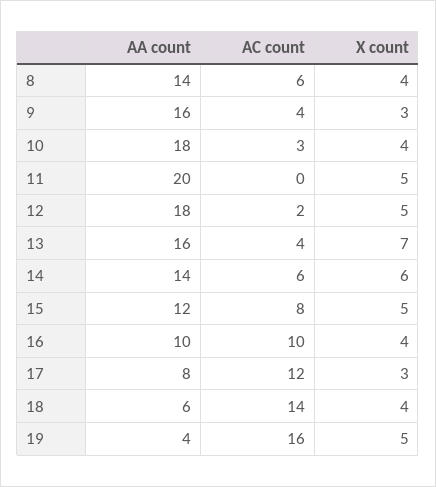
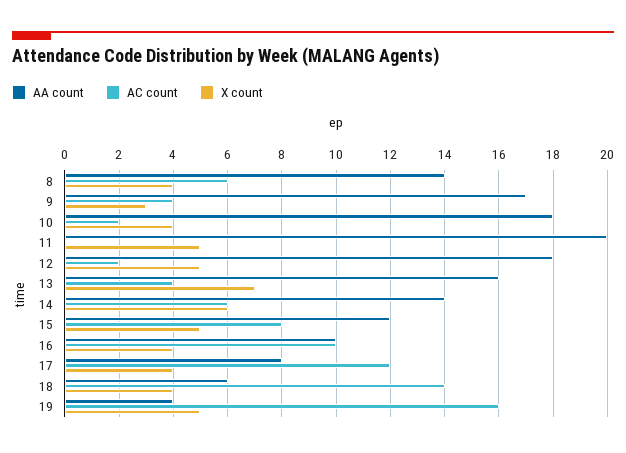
  {
    "AA count": {
      "8": 14,
-     "9": 16,
+     "9": 17,
      "10": 18,
      "11": 20,
      "12": 18,
      "13": 16,
      "14": 14,
      "15": 12,
      "16": 10,
      "17": 8,
      "18": 6,
      "19": 4
    },
    "AC count": {
      "8": 6,
      "9": 4,
-     "10": 3,
+     "10": 2,
      "11": 0,
      "12": 2,
      "13": 4,
      "14": 6,
      "15": 8,
      "16": 10,
      "17": 12,
      "18": 14,
      "19": 16
    },
    "X count": {
      "8": 4,
      "9": 3,
      "10": 4,
      "11": 5,
      "12": 5,
      "13": 7,
      "14": 6,
      "15": 5,
      "16": 4,
-     "17": 3,
+     "17": 4,
      "18": 4,
      "19": 5
    }
  }

